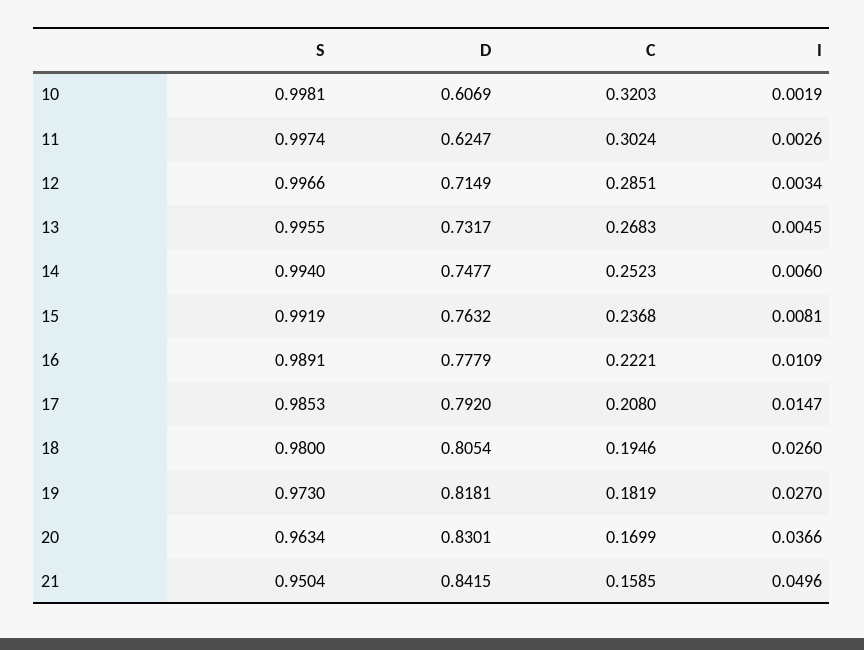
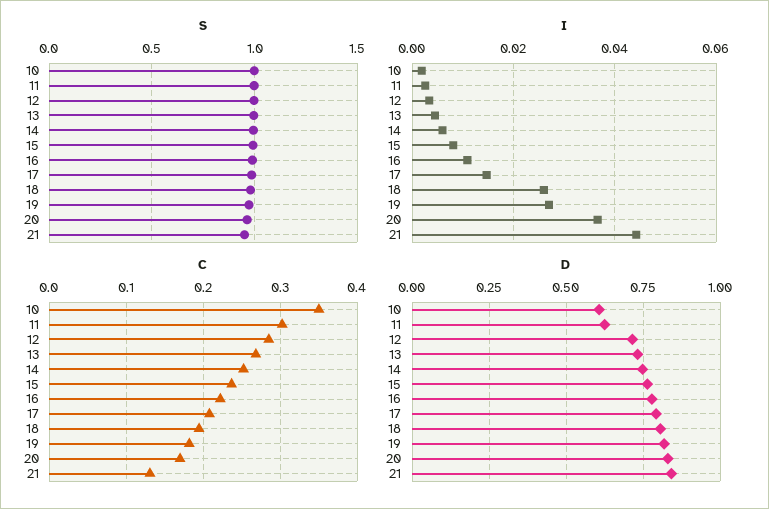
  {
    "S": {
      "10": 0.9981,
      "11": 0.9974,
      "12": 0.9966,
      "13": 0.9955,
      "14": 0.994,
      "15": 0.9919,
      "16": 0.9891,
      "17": 0.9853,
      "18": 0.98,
      "19": 0.973,
      "20": 0.9634,
      "21": 0.9504
    },
    "D": {
      "10": 0.6069,
      "11": 0.6247,
      "12": 0.7149,
      "13": 0.7317,
      "14": 0.7477,
      "15": 0.7632,
      "16": 0.7779,
      "17": 0.792,
      "18": 0.8054,
      "19": 0.8181,
      "20": 0.8301,
      "21": 0.8415
    },
    "C": {
-     "10": 0.3203,
+     "10": 0.35,
      "11": 0.3024,
      "12": 0.2851,
      "13": 0.2683,
      "14": 0.2523,
      "15": 0.2368,
      "16": 0.2221,
      "17": 0.208,
      "18": 0.1946,
      "19": 0.1819,
      "20": 0.1699,
-     "21": 0.1585
+     "21": 0.13
    },
    "I": {
      "10": 0.0019,
      "11": 0.0026,
      "12": 0.0034,
      "13": 0.0045,
      "14": 0.006,
      "15": 0.0081,
      "16": 0.0109,
      "17": 0.0147,
      "18": 0.026,
      "19": 0.027,
      "20": 0.0366,
-     "21": 0.0496
+     "21": 0.044
    }
  }

